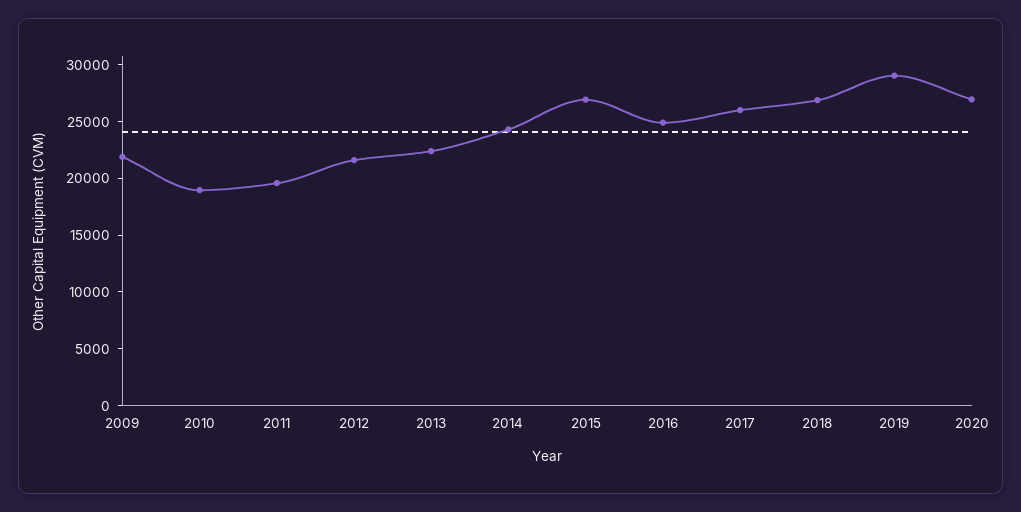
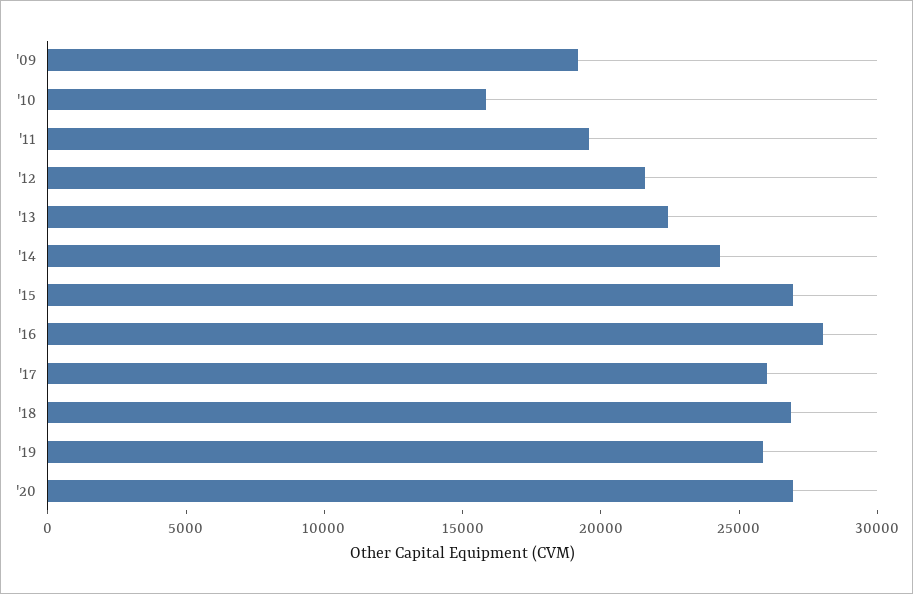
  {
-   "2009": 22000,
+   "2009": 19000,
-   "2010": 19000,
+   "2010": 16000,
    "2011": 20000,
    "2012": 22000,
    "2013": 22000,
    "2014": 24000,
    "2015": 27000,
-   "2016": 25000,
+   "2016": 28000,
    "2017": 26000,
    "2018": 27000,
-   "2019": 29000,
+   "2019": 26000,
    "2020": 27000
  }

